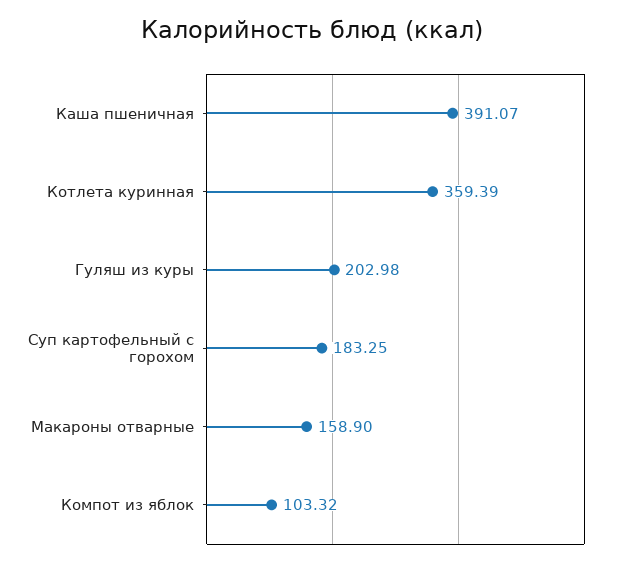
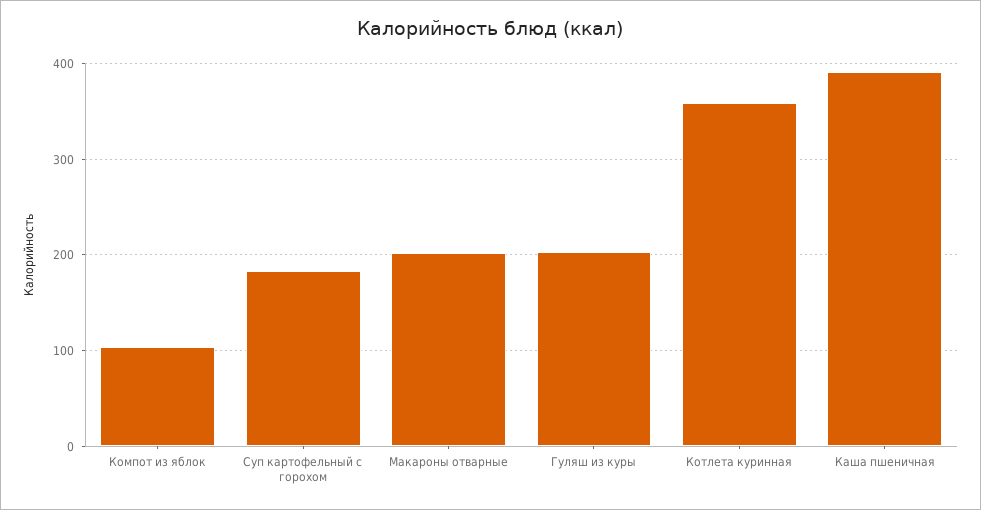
  {
    "Каша пшеничная": 391.07,
    "Котлета куринная": 359.39,
    "Гуляш из куры": 202.98,
    "Суп картофельный с горохом": 183.25,
-   "Макароны отварные": 158.9,
+   "Макароны отварные": 200,
    "Компот из яблок": 103.32
  }

